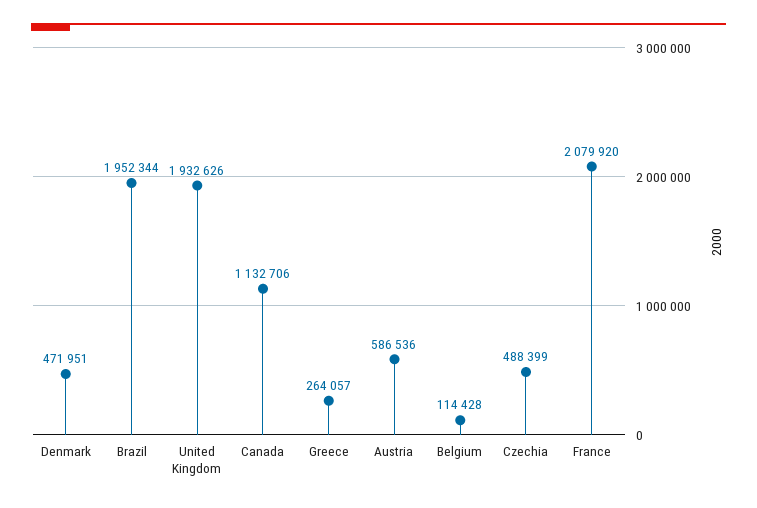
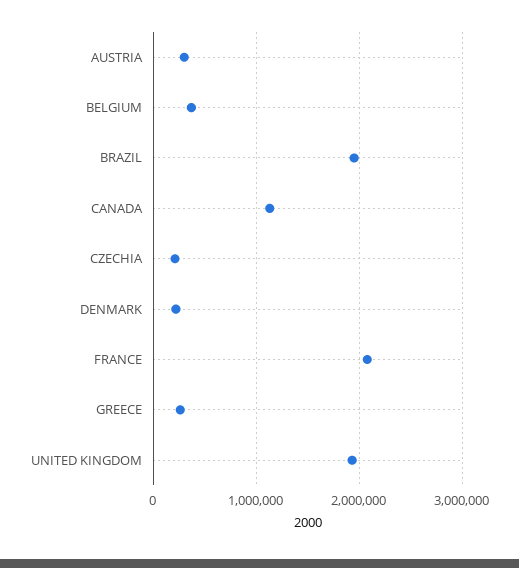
  {
-   "Denmark": 471951,
+   "Denmark": 200000,
    "Brazil": 1952344,
    "United Kingdom": 1932626,
    "Canada": 1132706,
    "Greece": 264057,
-   "Austria": 586536,
+   "Austria": 300000,
-   "Belgium": 114428,
+   "Belgium": 400000,
-   "Czechia": 488399,
+   "Czechia": 200000,
    "France": 2079920
  }

